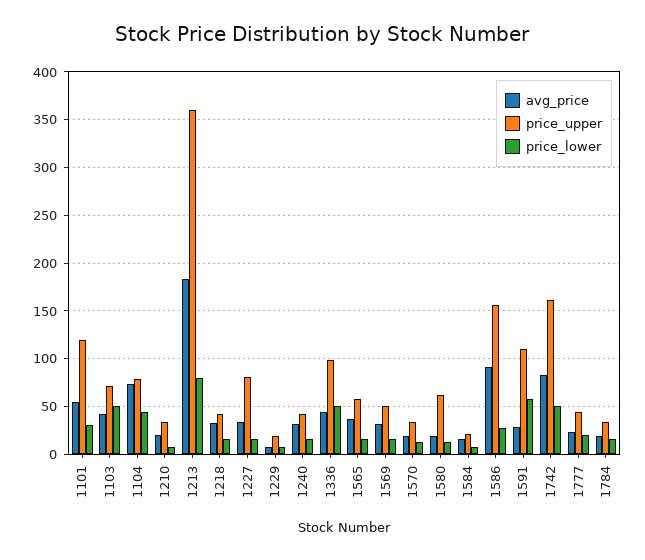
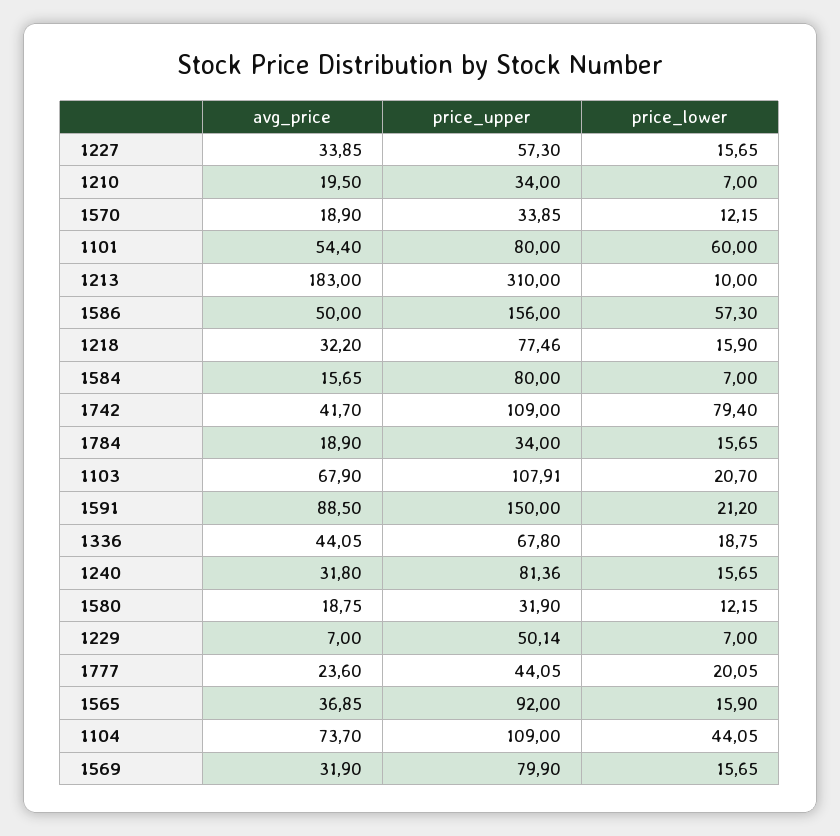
  {
    "avg_price": {
      "1101": 54.4,
-     "1103": 40,
+     "1103": 67.9,
      "1104": 73.7,
      "1210": 19.5,
      "1213": 183,
      "1218": 32.2,
      "1227": 33.85,
      "1229": 7,
      "1240": 31.8,
      "1336": 44.05,
      "1565": 36.85,
      "1569": 31.9,
      "1570": 18.9,
      "1580": 18.75,
      "1584": 15.65,
-     "1586": 90,
+     "1586": 50,
-     "1591": 30,
+     "1591": 88.5,
-     "1742": 80,
+     "1742": 41.7,
      "1777": 23.6,
      "1784": 18.9
    },
    "price_upper": {
-     "1101": 120,
+     "1101": 80,
-     "1103": 70,
+     "1103": 107.91,
-     "1104": 80,
+     "1104": 109,
      "1210": 34,
-     "1213": 360,
+     "1213": 310,
-     "1218": 40,
+     "1218": 77.46,
-     "1227": 80,
+     "1227": 57.3,
-     "1229": 20,
+     "1229": 50.14,
-     "1240": 40,
+     "1240": 81.36,
-     "1336": 100,
+     "1336": 67.8,
-     "1565": 60,
+     "1565": 92,
-     "1569": 50,
+     "1569": 79.9,
      "1570": 33.85,
-     "1580": 60,
+     "1580": 31.9,
-     "1584": 20,
+     "1584": 80,
      "1586": 156,
-     "1591": 110,
+     "1591": 150,
-     "1742": 160,
+     "1742": 109,
      "1777": 44.05,
      "1784": 34
    },
    "price_lower": {
-     "1101": 30,
+     "1101": 60,
-     "1103": 50,
+     "1103": 20.7,
      "1104": 44.05,
      "1210": 7,
-     "1213": 80,
+     "1213": 10,
      "1218": 15.9,
      "1227": 15.65,
      "1229": 7,
      "1240": 15.65,
-     "1336": 50,
+     "1336": 18.75,
      "1565": 15.9,
      "1569": 15.65,
      "1570": 12.15,
      "1580": 12.15,
      "1584": 7,
-     "1586": 30,
+     "1586": 57.3,
-     "1591": 60,
+     "1591": 21.2,
-     "1742": 50,
+     "1742": 79.4,
      "1777": 20.05,
      "1784": 15.65
    }
  }

